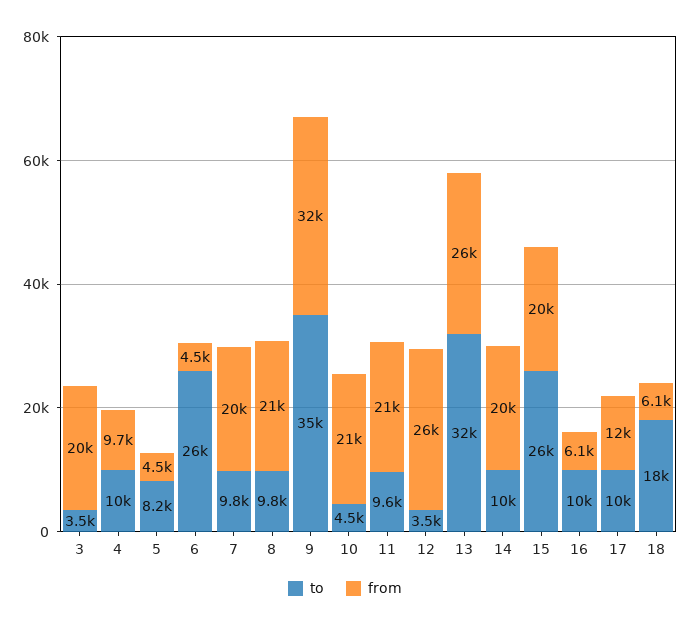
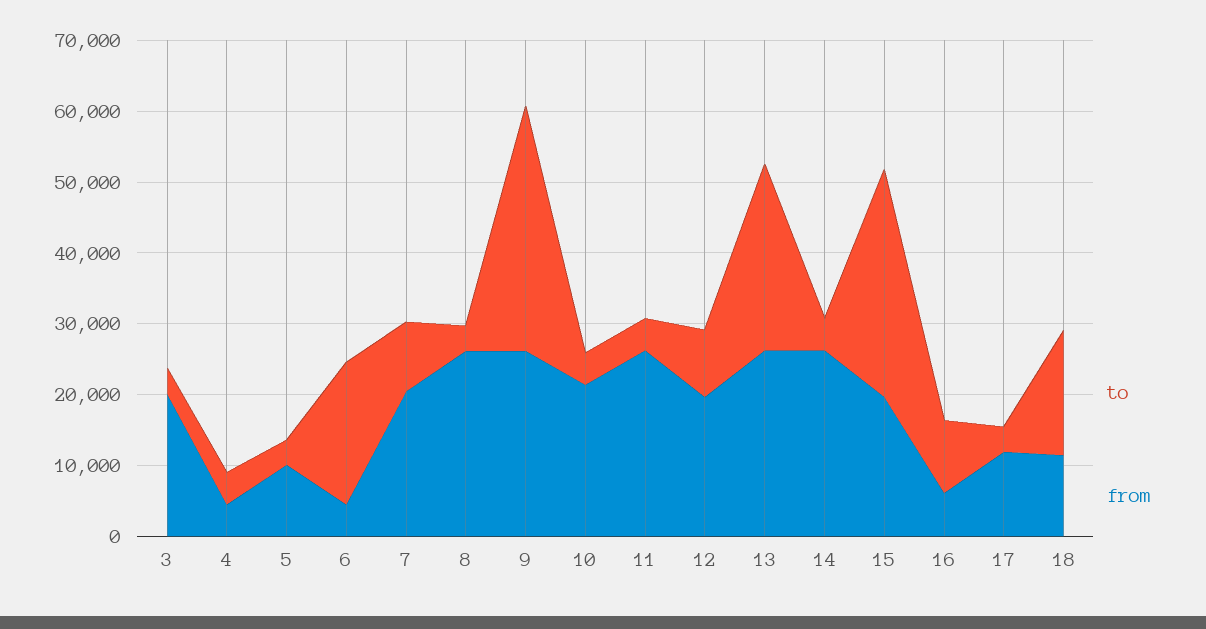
  {
    "to": {
      "3": 3500,
-     "4": 10000,
+     "4": 4000,
-     "5": 8200,
+     "5": 4000,
-     "6": 26000,
+     "6": 20000,
      "7": 9800,
-     "8": 9800,
+     "8": 4000,
      "9": 35000,
      "10": 4500,
-     "11": 9600,
+     "11": 4000,
-     "12": 3500,
+     "12": 10000,
-     "13": 32000,
+     "13": 26000,
-     "14": 10000,
+     "14": 4000,
-     "15": 26000,
+     "15": 32000,
      "16": 10000,
-     "17": 10000,
+     "17": 4000,
      "18": 18000
    },
    "from": {
      "3": 20000,
-     "4": 9700,
+     "4": 4000,
-     "5": 4500,
+     "5": 10000,
      "6": 4500,
      "7": 20000,
-     "8": 21000,
+     "8": 26000,
-     "9": 32000,
+     "9": 26000,
      "10": 21000,
-     "11": 21000,
+     "11": 26000,
-     "12": 26000,
+     "12": 20000,
      "13": 26000,
-     "14": 20000,
+     "14": 26000,
      "15": 20000,
      "16": 6100,
      "17": 12000,
-     "18": 6100
+     "18": 12000
    }
  }

